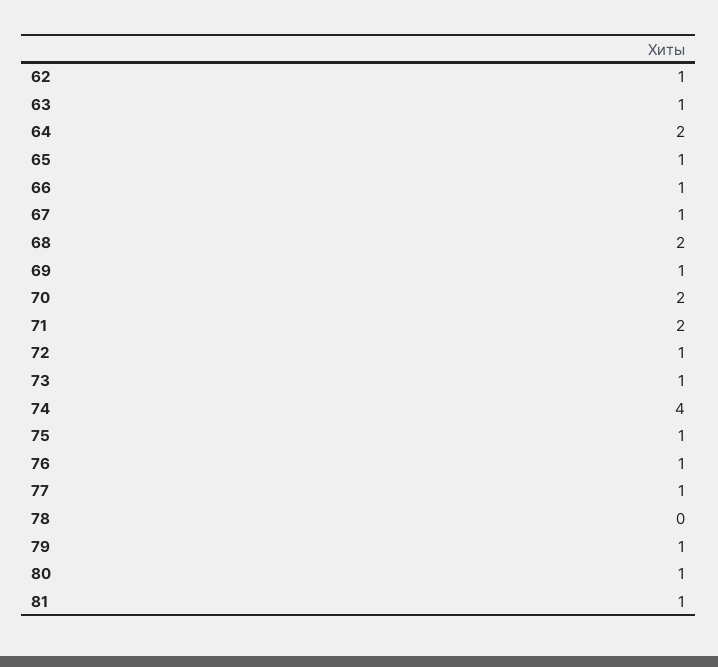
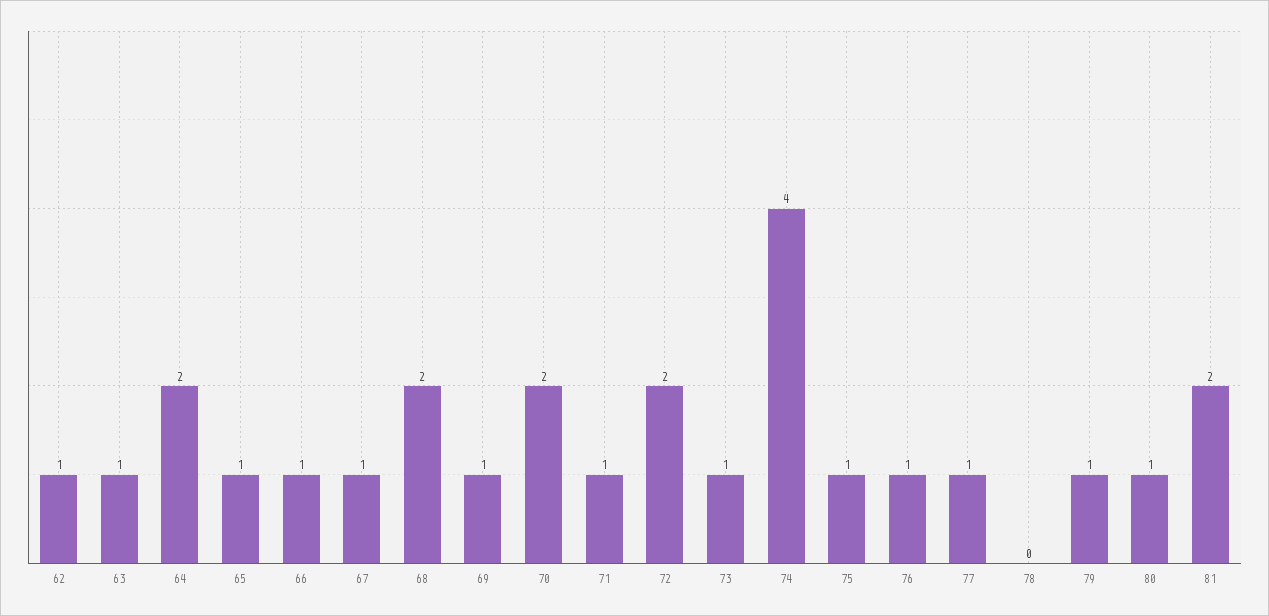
  {
    "62": 1,
    "63": 1,
    "64": 2,
    "65": 1,
    "66": 1,
    "67": 1,
    "68": 2,
    "69": 1,
    "70": 2,
-   "71": 2,
+   "71": 1,
-   "72": 1,
+   "72": 2,
    "73": 1,
    "74": 4,
    "75": 1,
    "76": 1,
    "77": 1,
    "78": 0,
    "79": 1,
    "80": 1,
-   "81": 1
+   "81": 2
  }

